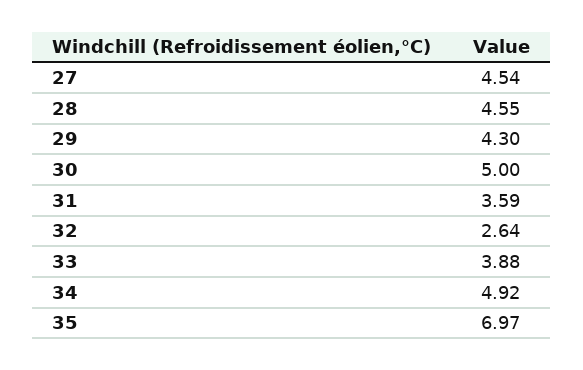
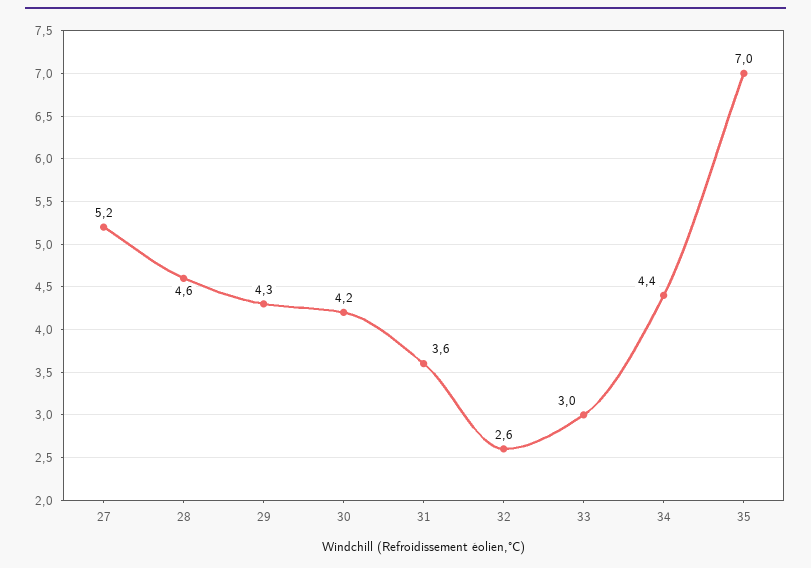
  {
-   "27": 4.54,
+   "27": 5.2,
    "28": 4.55,
    "29": 4.3,
-   "30": 5,
+   "30": 4.2,
    "31": 3.59,
    "32": 2.64,
-   "33": 3.88,
+   "33": 3,
-   "34": 4.92,
+   "34": 4.4,
    "35": 6.97
  }

